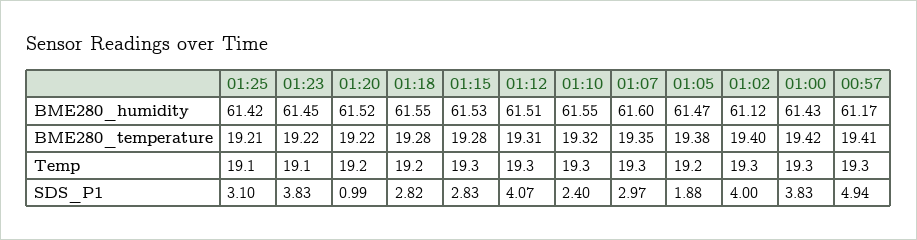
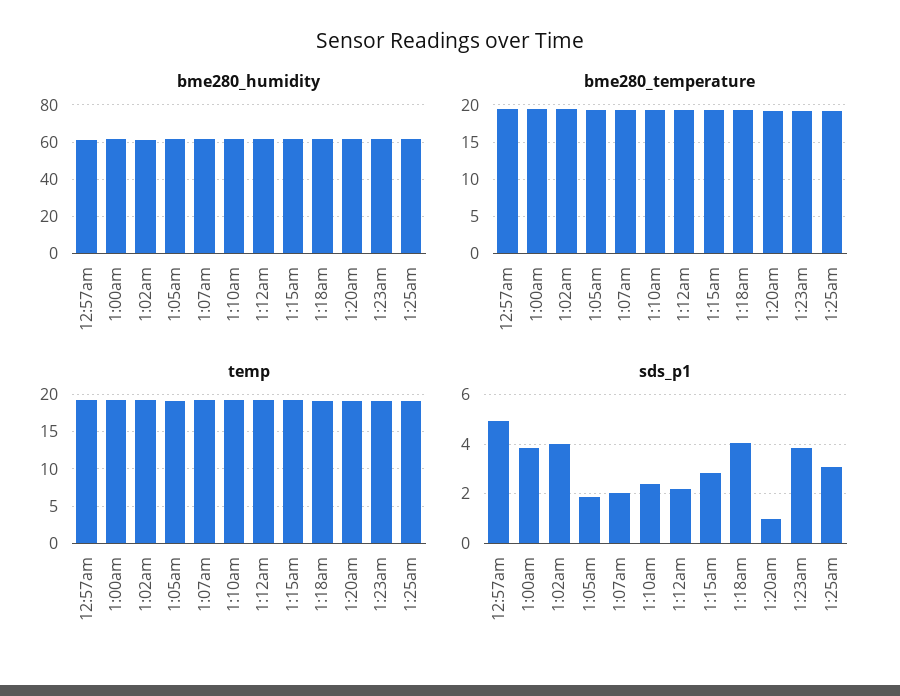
  {
    "BME280_humidity": {
      "01:25": 61.42,
      "01:23": 61.45,
      "01:20": 61.52,
      "01:18": 61.55,
      "01:15": 61.53,
      "01:12": 61.51,
      "01:10": 61.55,
      "01:07": 61.6,
      "01:05": 61.47,
      "01:02": 61.12,
      "01:00": 61.43,
      "00:57": 61.17
    },
    "BME280_temperature": {
      "01:25": 19.21,
      "01:23": 19.22,
      "01:20": 19.22,
      "01:18": 19.28,
      "01:15": 19.28,
      "01:12": 19.31,
      "01:10": 19.32,
      "01:07": 19.35,
      "01:05": 19.38,
      "01:02": 19.4,
      "01:00": 19.42,
      "00:57": 19.41
    },
    "Temp": {
      "01:25": 19.1,
      "01:23": 19.1,
      "01:20": 19.2,
      "01:18": 19.2,
      "01:15": 19.3,
      "01:12": 19.3,
      "01:10": 19.3,
      "01:07": 19.3,
      "01:05": 19.2,
      "01:02": 19.3,
      "01:00": 19.3,
      "00:57": 19.3
    },
    "SDS_P1": {
      "01:25": 3.1,
      "01:23": 3.83,
      "01:20": 0.99,
-     "01:18": 2.82,
+     "01:18": 4,
      "01:15": 2.83,
-     "01:12": 4.07,
+     "01:12": 2.25,
      "01:10": 2.4,
-     "01:07": 2.97,
+     "01:07": 2,
      "01:05": 1.88,
      "01:02": 4,
      "01:00": 3.83,
      "00:57": 4.94
    }
  }

